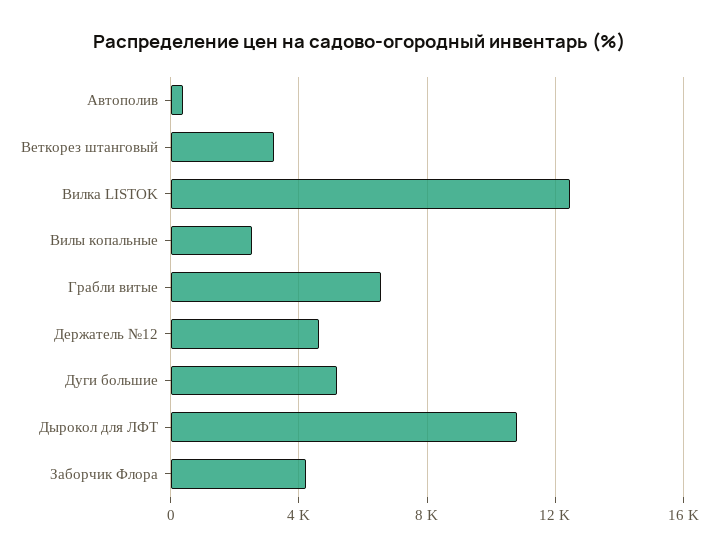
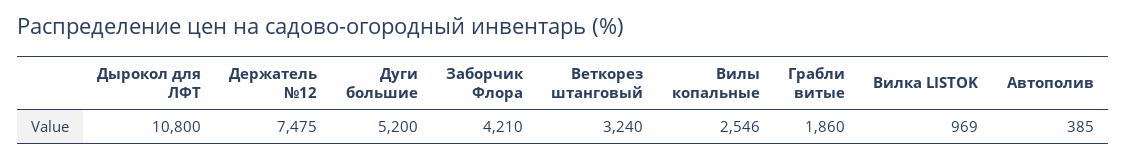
  {
    "Автополив": 385,
    "Веткорез штанговый": 3240,
-   "Вилка LISTOK": 12500,
+   "Вилка LISTOK": 969,
    "Вилы копальные": 2546,
-   "Грабли витые": 6500,
+   "Грабли витые": 1860,
-   "Держатель №12": 4500,
+   "Держатель №12": 7475,
    "Дуги большие": 5200,
    "Дырокол для ЛФТ": 10800,
    "Заборчик Флора": 4210
  }

